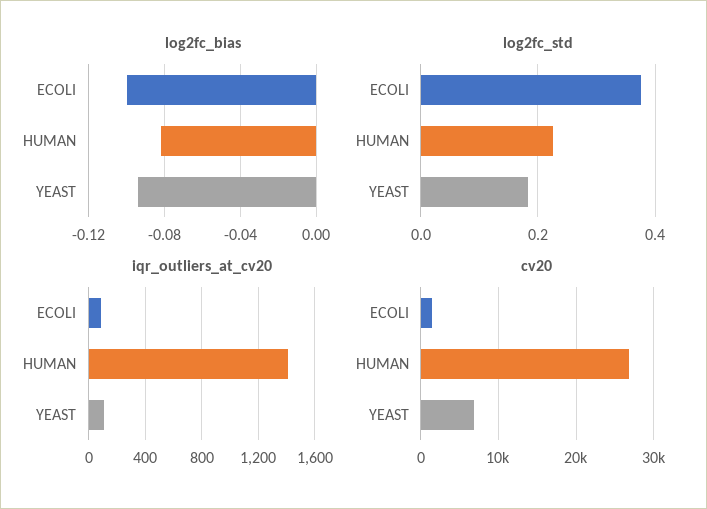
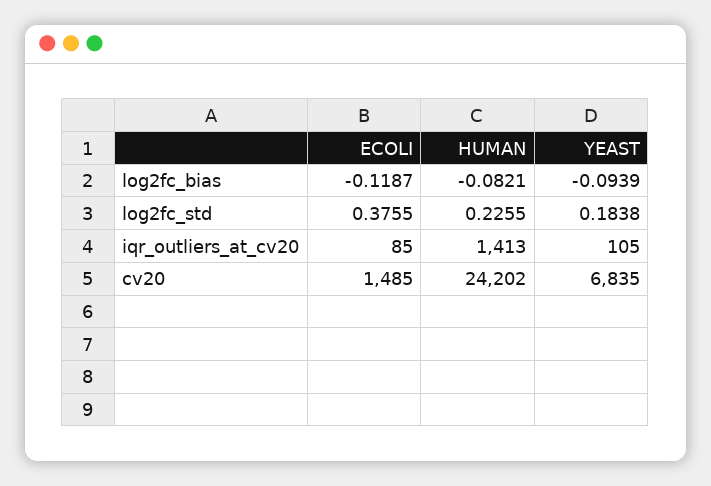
  {
    "log2fc_bias": {
-     "ECOLI": -0.1,
+     "ECOLI": -0.1187,
      "HUMAN": -0.0821,
      "YEAST": -0.0939
    },
    "log2fc_std": {
      "ECOLI": 0.3755,
      "HUMAN": 0.2255,
      "YEAST": 0.1838
    },
    "iqr_outliers_at_cv20": {
      "ECOLI": 85,
      "HUMAN": 1413,
      "YEAST": 105
    },
    "cv20": {
      "ECOLI": 1485,
-     "HUMAN": 27000,
+     "HUMAN": 24202,
      "YEAST": 6835
    }
  }

